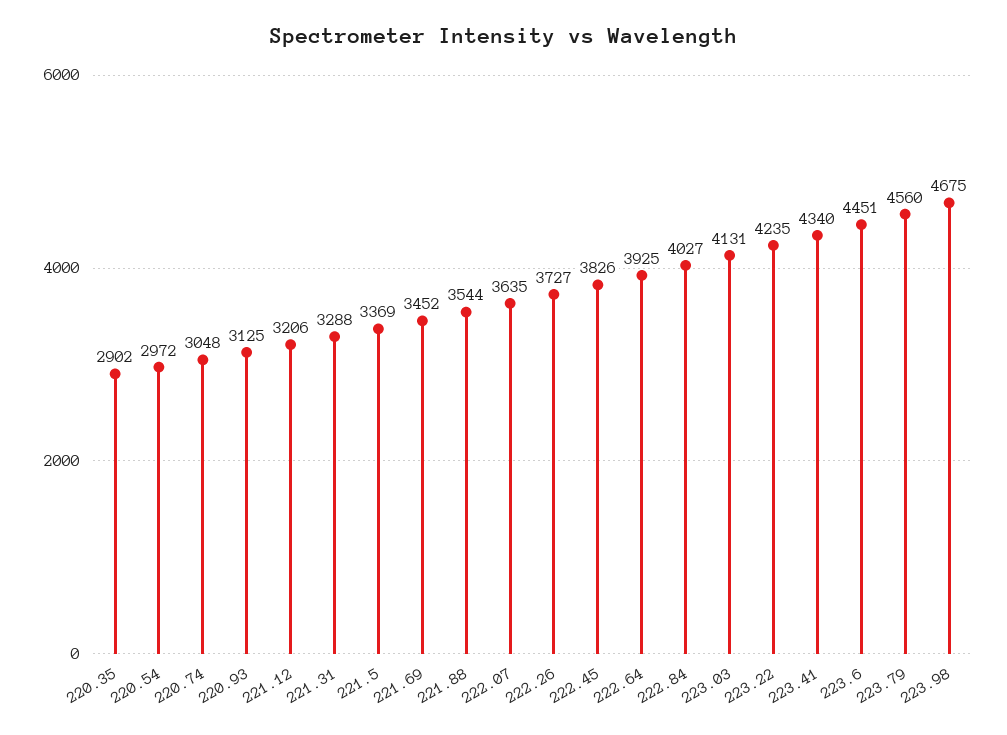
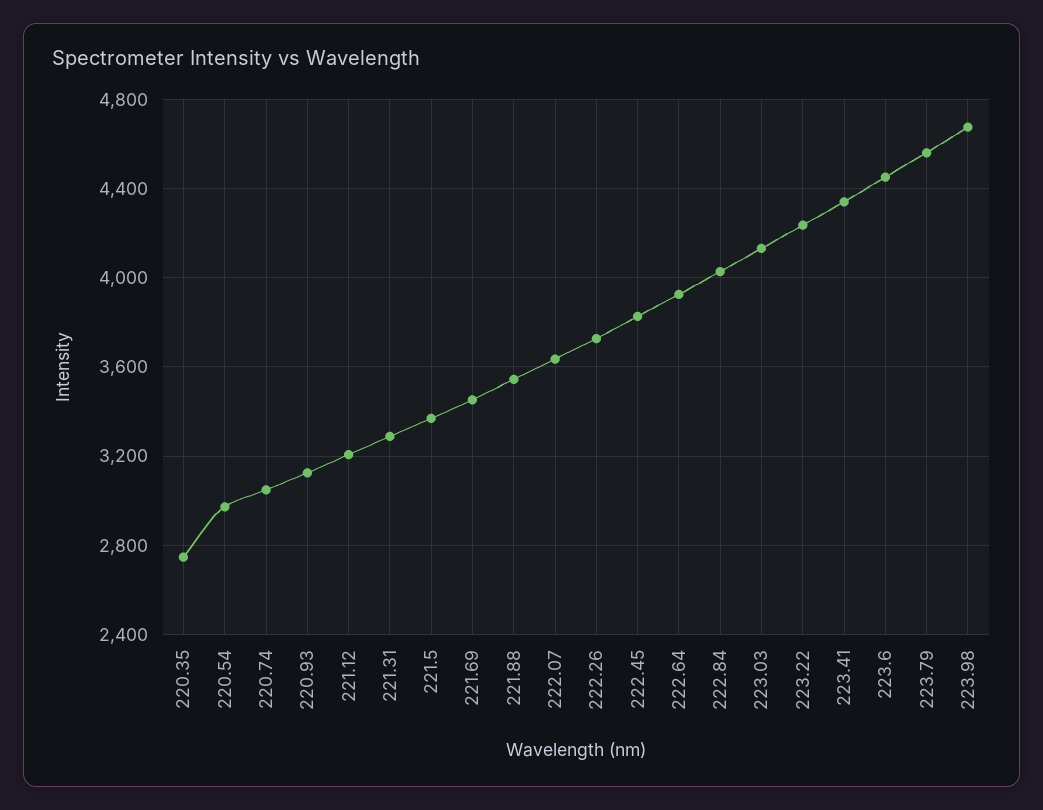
  {
-   "220.35": 2902,
+   "220.35": 2750,
    "220.54": 2972,
    "220.74": 3048,
    "220.93": 3125,
    "221.12": 3206,
    "221.31": 3288,
    "221.5": 3369,
    "221.69": 3452,
    "221.88": 3544,
    "222.07": 3635,
    "222.26": 3727,
    "222.45": 3826,
    "222.64": 3925,
    "222.84": 4027,
    "223.03": 4131,
    "223.22": 4235,
    "223.41": 4340,
    "223.6": 4451,
    "223.79": 4560,
    "223.98": 4675
  }

